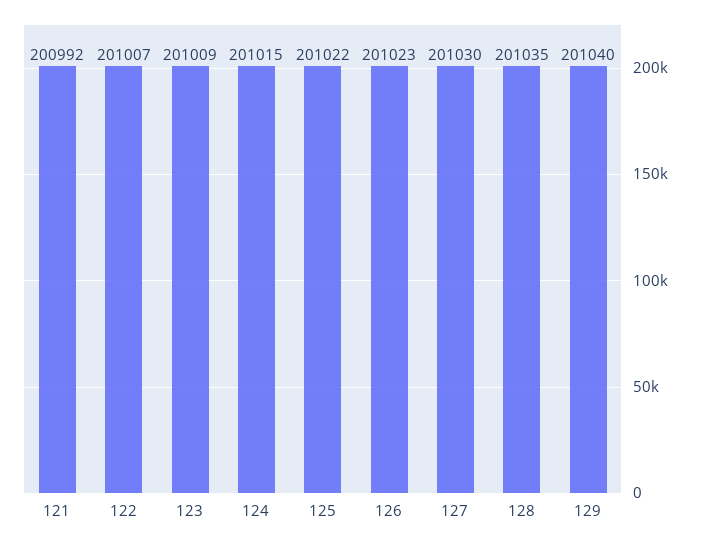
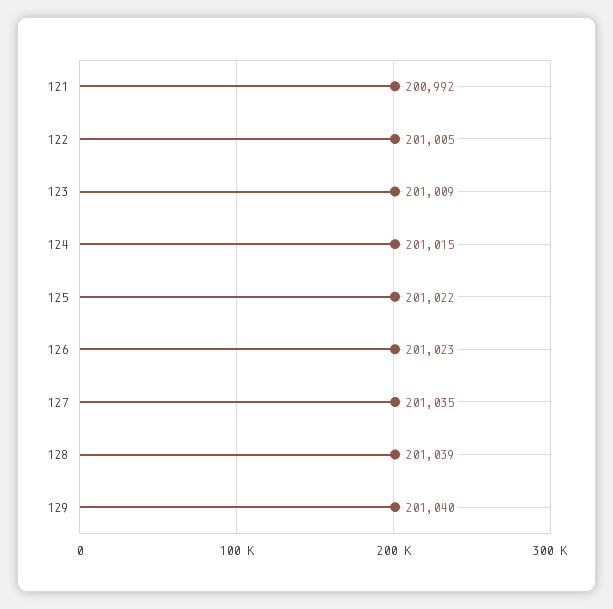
  {
    "121": 200992,
-   "122": 201007,
+   "122": 201005,
    "123": 201009,
    "124": 201015,
    "125": 201022,
    "126": 201023,
-   "127": 201030,
+   "127": 201035,
-   "128": 201035,
+   "128": 201039,
    "129": 201040
  }

